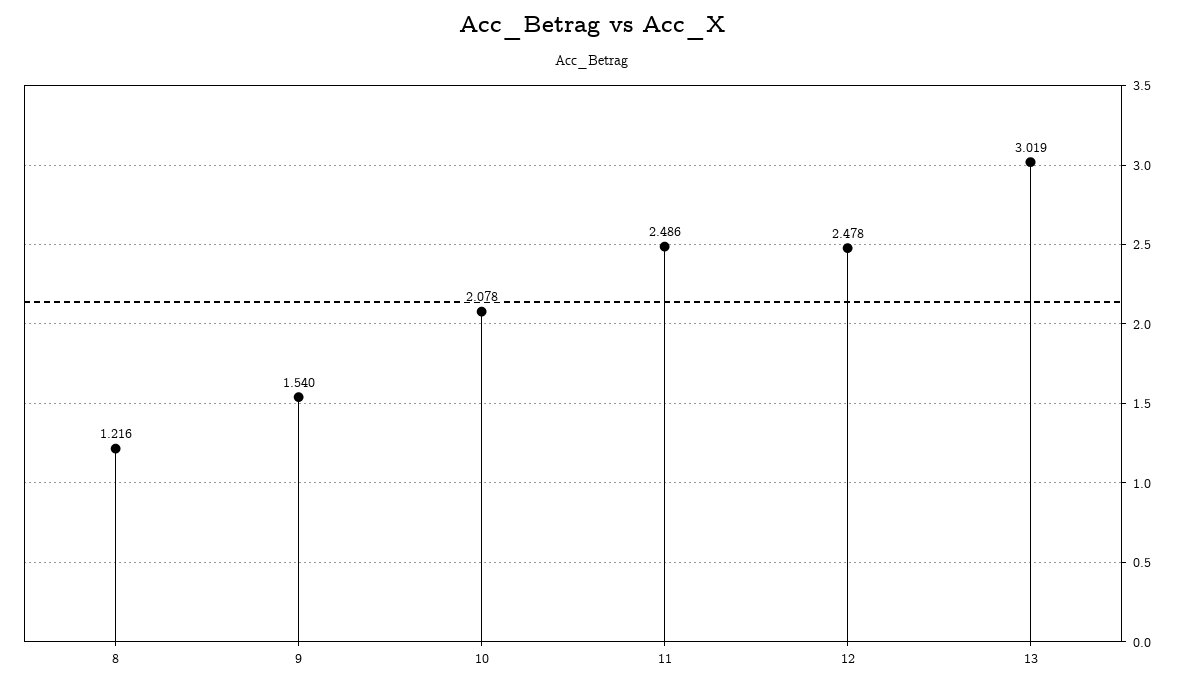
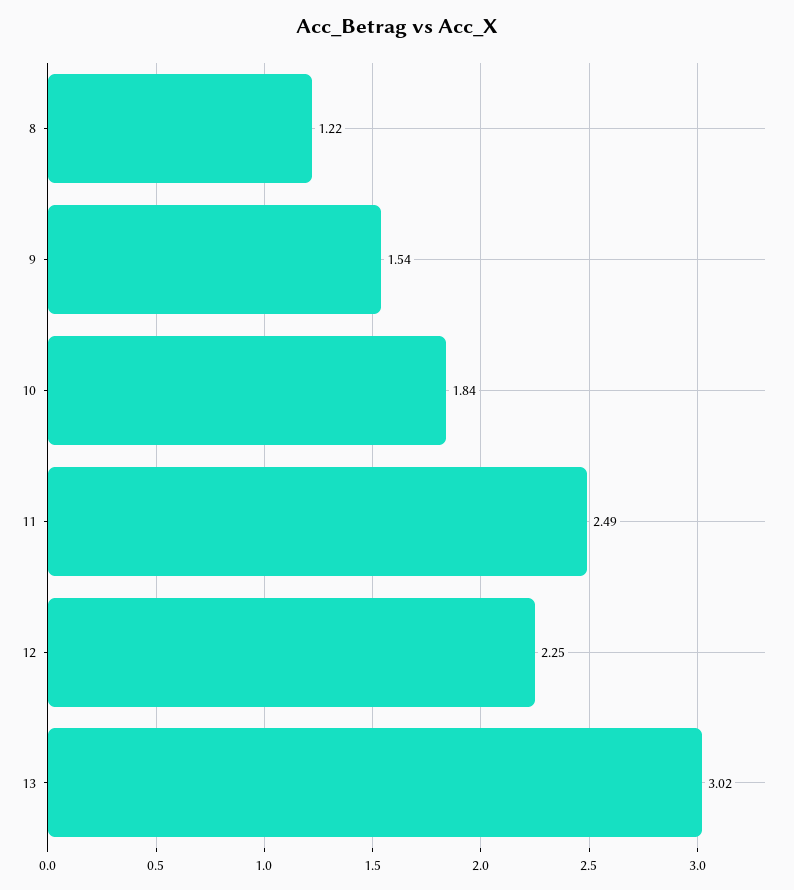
  {
    "8": 1.216,
    "9": 1.54,
-   "10": 2.078,
+   "10": 1.84,
    "11": 2.486,
-   "12": 2.478,
+   "12": 2.25,
    "13": 3.019
  }

